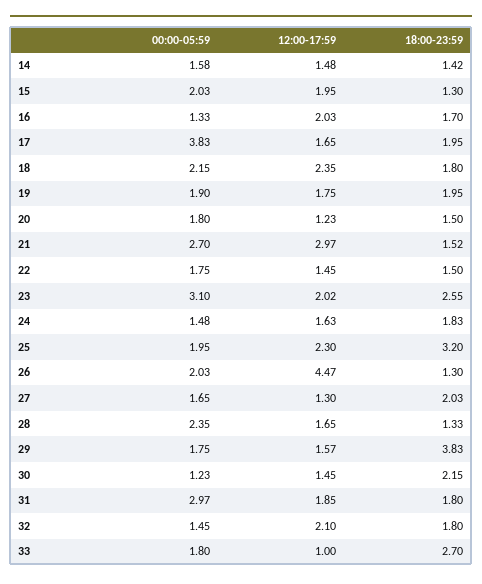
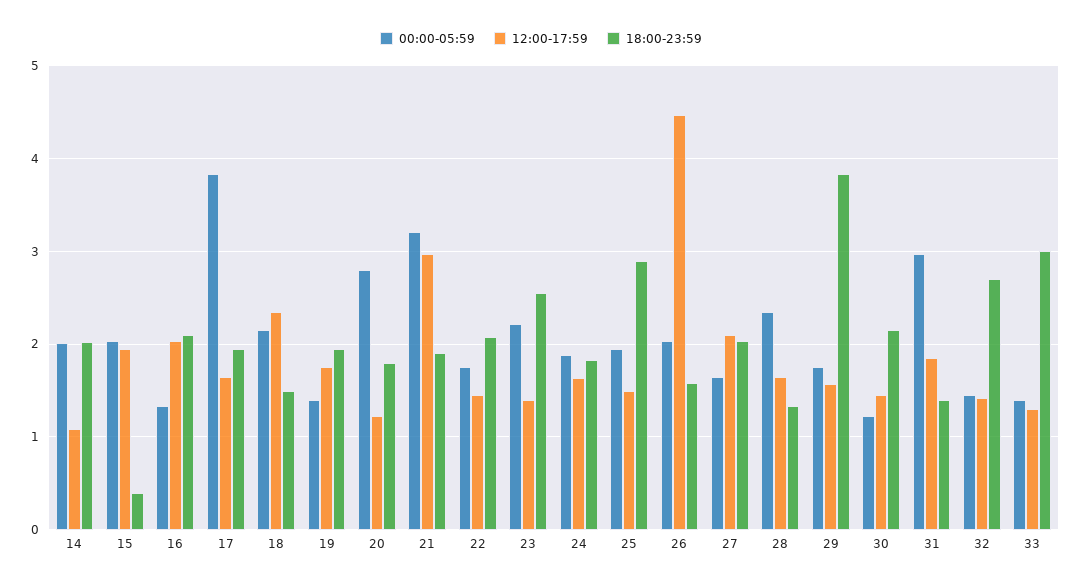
  {
    "00:00-05:59": {
-     "14": 1.58,
+     "14": 2,
      "15": 2.03,
      "16": 1.33,
      "17": 3.83,
      "18": 2.15,
-     "19": 1.9,
+     "19": 1.4,
-     "20": 1.8,
+     "20": 2.8,
-     "21": 2.7,
+     "21": 3.2,
      "22": 1.75,
-     "23": 3.1,
+     "23": 2.2,
-     "24": 1.48,
+     "24": 1.9,
      "25": 1.95,
      "26": 2.03,
      "27": 1.65,
      "28": 2.35,
      "29": 1.75,
      "30": 1.23,
      "31": 2.97,
      "32": 1.45,
-     "33": 1.8
+     "33": 1.4
    },
    "12:00-17:59": {
-     "14": 1.48,
+     "14": 1.1,
      "15": 1.95,
      "16": 2.03,
      "17": 1.65,
      "18": 2.35,
      "19": 1.75,
      "20": 1.23,
      "21": 2.97,
      "22": 1.45,
-     "23": 2.02,
+     "23": 1.4,
      "24": 1.63,
-     "25": 2.3,
+     "25": 1.5,
      "26": 4.47,
-     "27": 1.3,
+     "27": 2.1,
      "28": 1.65,
      "29": 1.57,
      "30": 1.45,
      "31": 1.85,
-     "32": 2.1,
+     "32": 1.4,
-     "33": 1
+     "33": 1.3
    },
    "18:00-23:59": {
-     "14": 1.42,
+     "14": 2,
-     "15": 1.3,
+     "15": 0.4,
-     "16": 1.7,
+     "16": 2.1,
      "17": 1.95,
-     "18": 1.8,
+     "18": 1.5,
      "19": 1.95,
-     "20": 1.5,
+     "20": 1.8,
-     "21": 1.52,
+     "21": 1.9,
-     "22": 1.5,
+     "22": 2.1,
      "23": 2.55,
      "24": 1.83,
-     "25": 3.2,
+     "25": 2.9,
-     "26": 1.3,
+     "26": 1.6,
      "27": 2.03,
      "28": 1.33,
      "29": 3.83,
      "30": 2.15,
-     "31": 1.8,
+     "31": 1.4,
-     "32": 1.8,
+     "32": 2.7,
-     "33": 2.7
+     "33": 3
    }
  }

